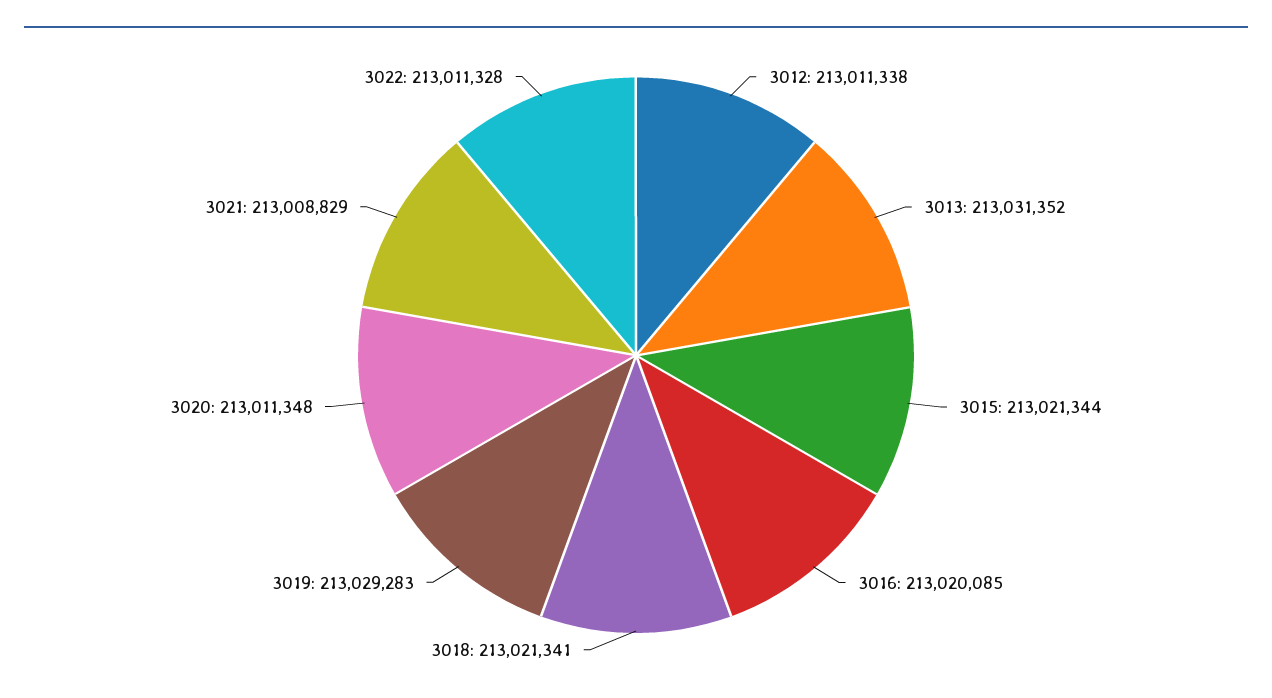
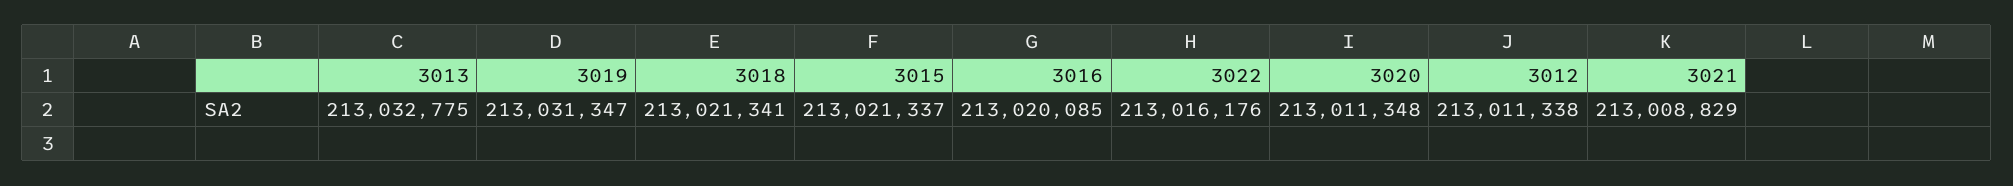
  {
    "3012": 213011338,
-   "3013": 213031352,
+   "3013": 213032775,
-   "3015": 213021344,
+   "3015": 213021337,
    "3016": 213020085,
    "3018": 213021341,
-   "3019": 213029283,
+   "3019": 213031347,
    "3020": 213011348,
    "3021": 213008829,
-   "3022": 213011328
+   "3022": 213016176
  }

